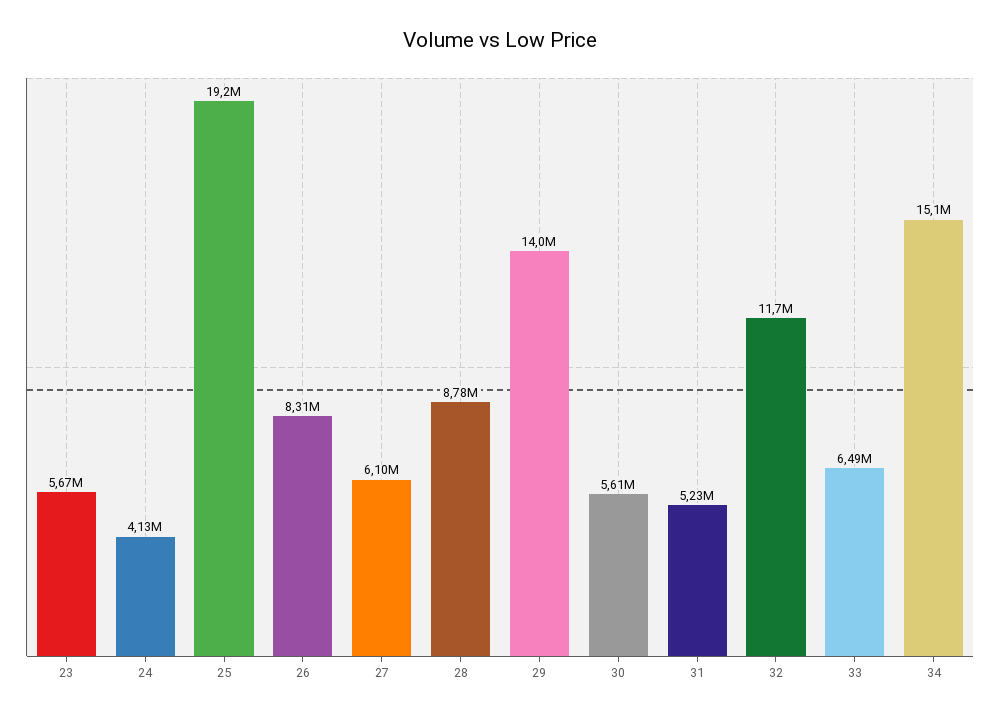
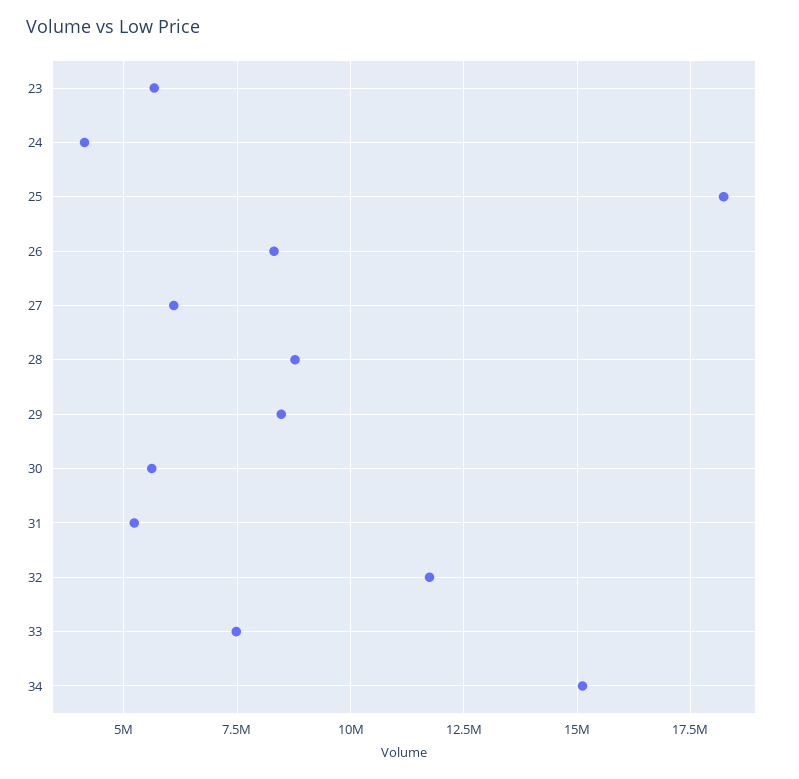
  {
    "23": 5670000,
    "24": 4130000,
-   "25": 19200000,
+   "25": 18250000,
    "26": 8310000,
    "27": 6100000,
    "28": 8780000,
-   "29": 14000000,
+   "29": 8500000,
    "30": 5610000,
    "31": 5230000,
    "32": 11700000,
-   "33": 6490000,
+   "33": 7500000,
    "34": 15100000
  }

